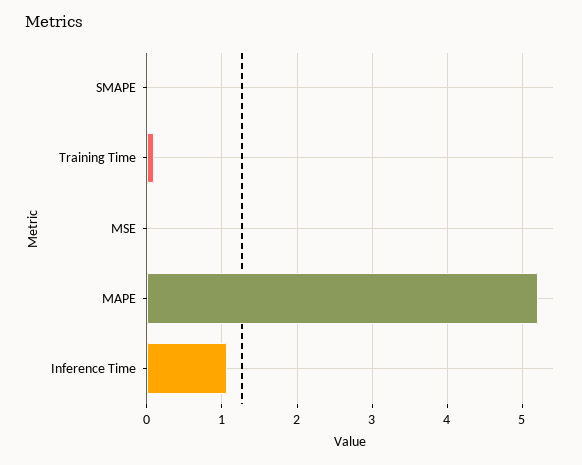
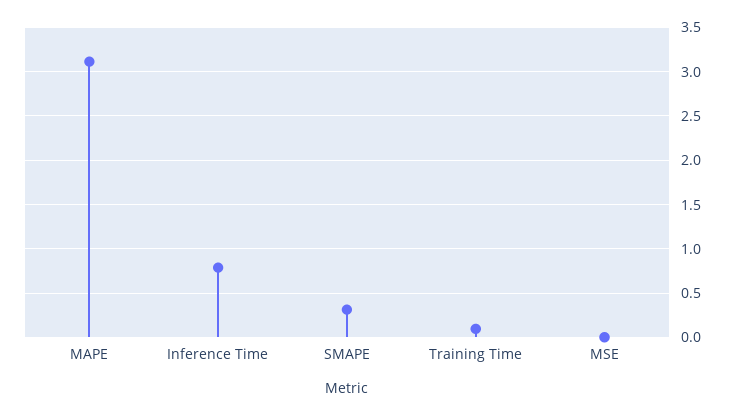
  {
-   "SMAPE": 0,
+   "SMAPE": 0.3,
    "Training Time": 0.1,
    "MSE": 0,
-   "MAPE": 5.2,
+   "MAPE": 3.1,
-   "Inference Time": 1.1
+   "Inference Time": 0.8
  }

